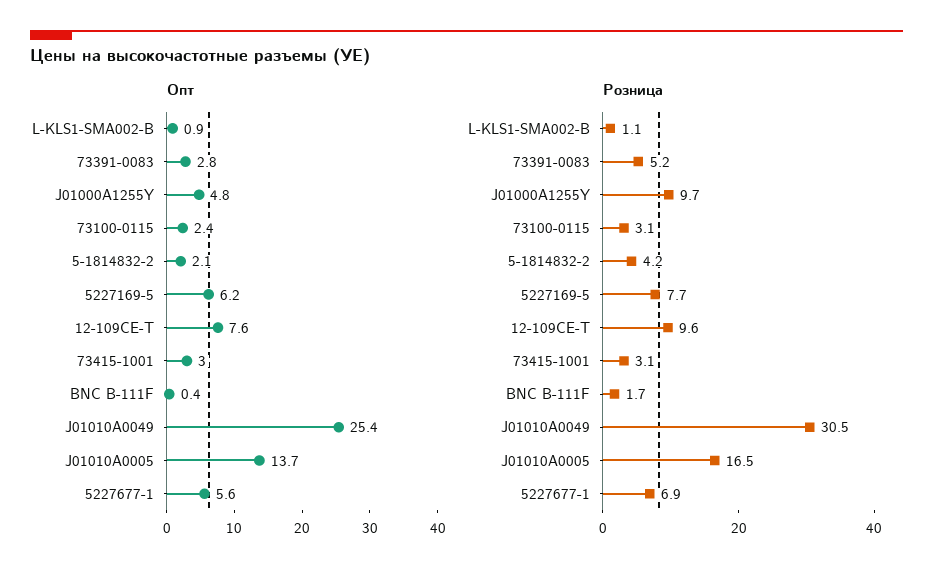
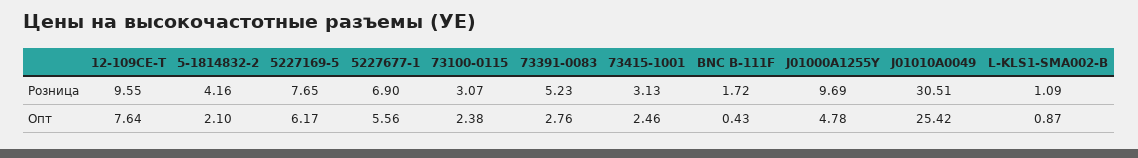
  {
    "Опт": {
      "L-KLS1-SMA002-B": 0.87,
      "73391-0083": 2.76,
      "J01000A1255Y": 4.78,
      "73100-0115": 2.38,
      "5-1814832-2": 2.1,
      "5227169-5": 6.17,
      "12-109CE-T": 7.64,
-     "73415-1001": 3,
+     "73415-1001": 2.46,
      "BNC B-111F": 0.43,
      "J01010A0049": 25.42,
-     "J01010A0005": 13.7,
      "5227677-1": 5.56
    },
    "Розница": {
      "L-KLS1-SMA002-B": 1.09,
      "73391-0083": 5.23,
      "J01000A1255Y": 9.69,
      "73100-0115": 3.07,
      "5-1814832-2": 4.16,
      "5227169-5": 7.65,
      "12-109CE-T": 9.55,
      "73415-1001": 3.13,
      "BNC B-111F": 1.72,
      "J01010A0049": 30.51,
-     "J01010A0005": 16.5,
      "5227677-1": 6.9
    }
  }

